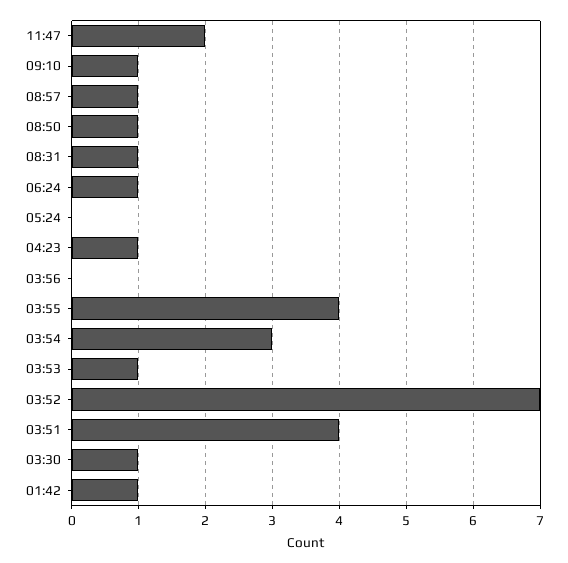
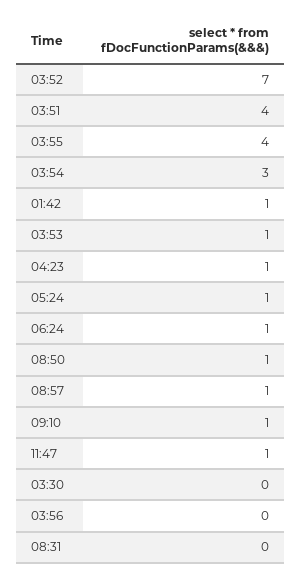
  {
-   "11:47": 2,
+   "11:47": 1,
    "09:10": 1,
    "08:57": 1,
    "08:50": 1,
-   "08:31": 1,
+   "08:31": 0,
    "06:24": 1,
-   "05:24": 0,
+   "05:24": 1,
    "04:23": 1,
    "03:56": 0,
    "03:55": 4,
    "03:54": 3,
    "03:53": 1,
    "03:52": 7,
    "03:51": 4,
-   "03:30": 1,
+   "03:30": 0,
    "01:42": 1
  }

